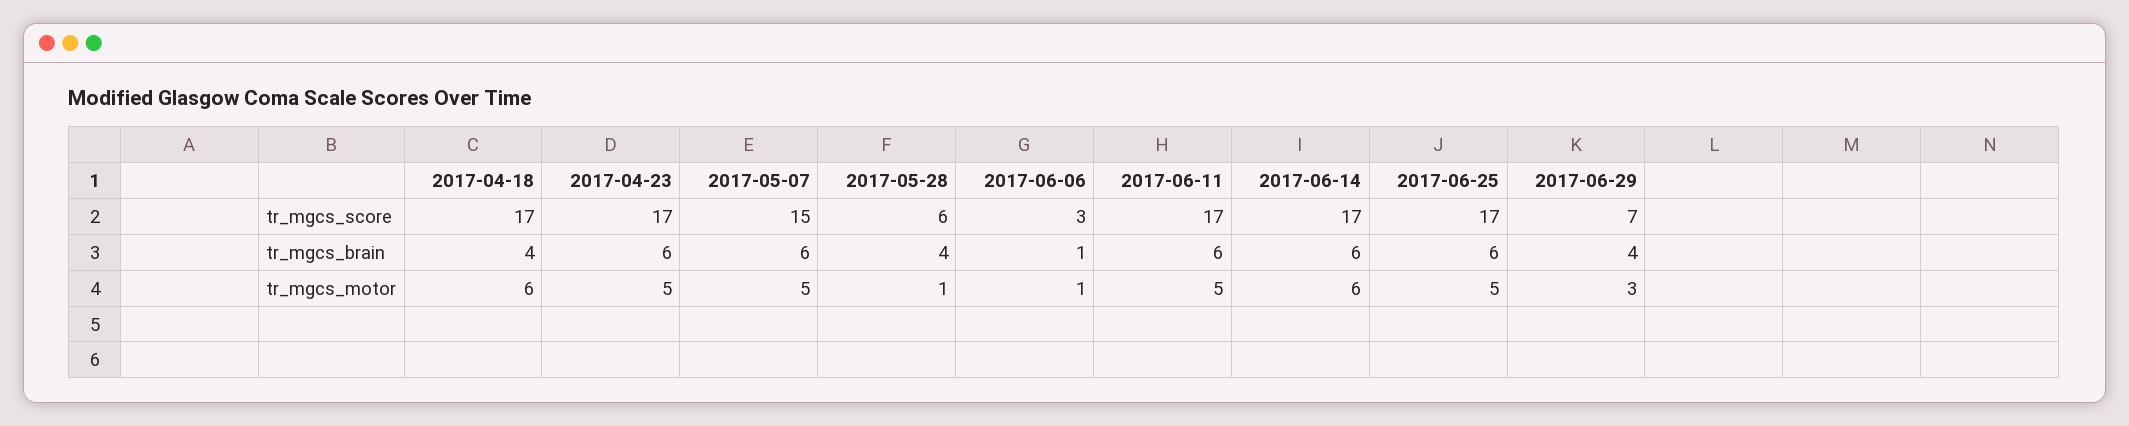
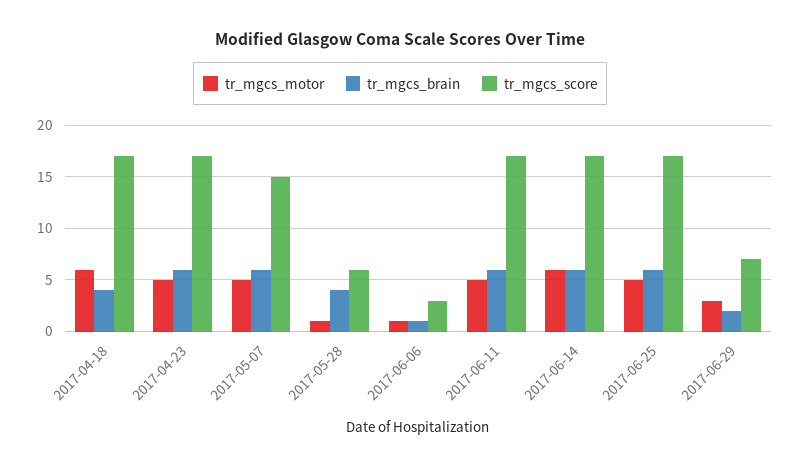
  {
    "tr_mgcs_score": {
      "2017-04-18": 17,
      "2017-04-23": 17,
      "2017-05-07": 15,
      "2017-05-28": 6,
      "2017-06-06": 3,
      "2017-06-11": 17,
      "2017-06-14": 17,
      "2017-06-25": 17,
      "2017-06-29": 7
    },
    "tr_mgcs_brain": {
      "2017-04-18": 4,
      "2017-04-23": 6,
      "2017-05-07": 6,
      "2017-05-28": 4,
      "2017-06-06": 1,
      "2017-06-11": 6,
      "2017-06-14": 6,
      "2017-06-25": 6,
-     "2017-06-29": 4
+     "2017-06-29": 2
    },
    "tr_mgcs_motor": {
      "2017-04-18": 6,
      "2017-04-23": 5,
      "2017-05-07": 5,
      "2017-05-28": 1,
      "2017-06-06": 1,
      "2017-06-11": 5,
      "2017-06-14": 6,
      "2017-06-25": 5,
      "2017-06-29": 3
    }
  }

